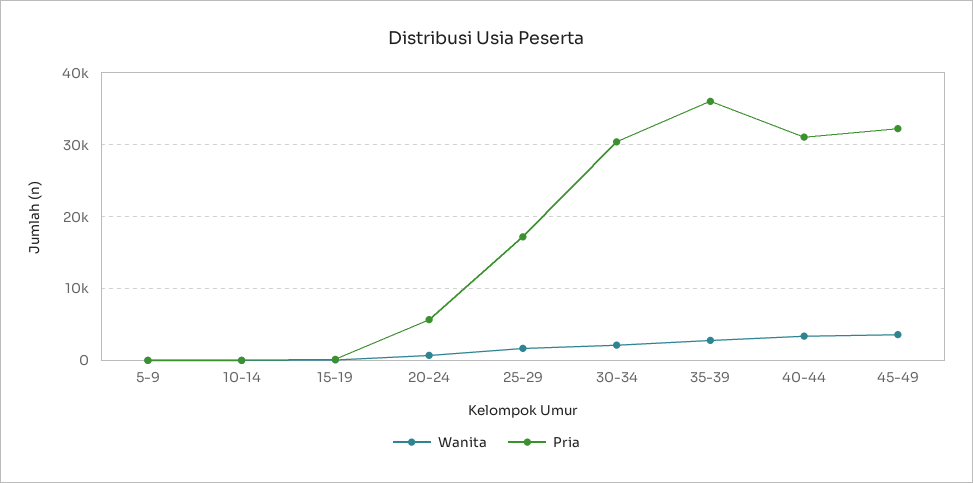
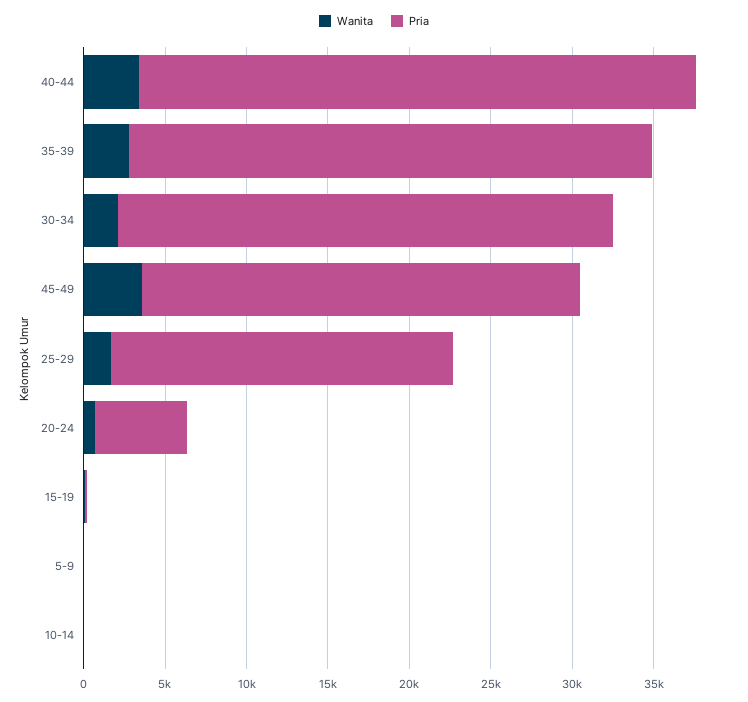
  {
    "Wanita": {
      "5-9": 0,
      "10-14": 0,
      "15-19": 0,
      "20-24": 1000,
      "25-29": 2000,
      "30-34": 2000,
      "35-39": 3000,
      "40-44": 3000,
      "45-49": 4000
    },
    "Pria": {
      "5-9": 0,
      "10-14": 0,
      "15-19": 0,
      "20-24": 6000,
-     "25-29": 17000,
+     "25-29": 21000,
      "30-34": 30000,
-     "35-39": 36000,
+     "35-39": 32000,
-     "40-44": 31000,
+     "40-44": 34000,
-     "45-49": 32000
+     "45-49": 27000
    }
  }

